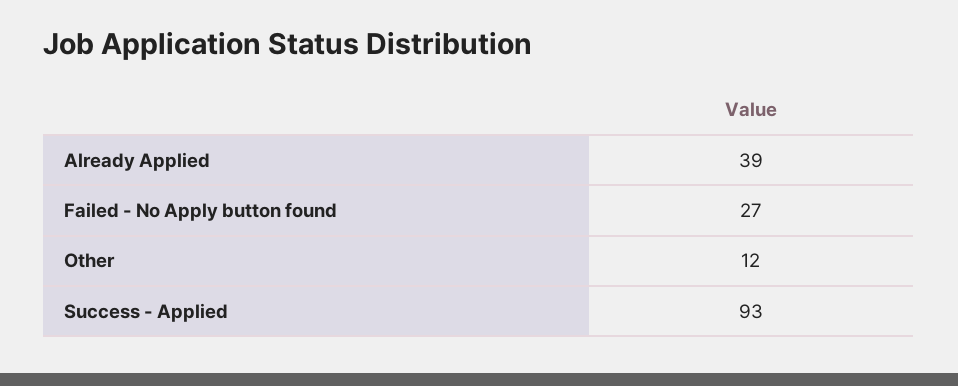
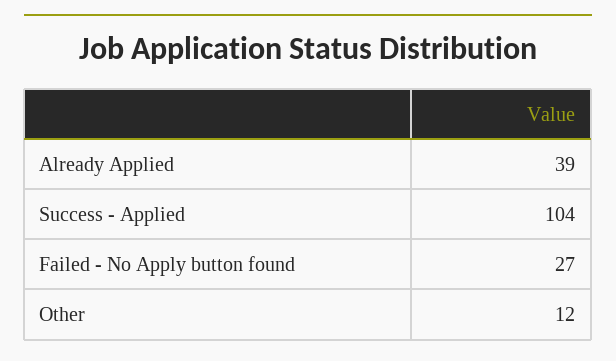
  {
    "Already Applied": 39,
    "Failed - No Apply button found": 27,
    "Other": 12,
-   "Success - Applied": 93
+   "Success - Applied": 104
  }

